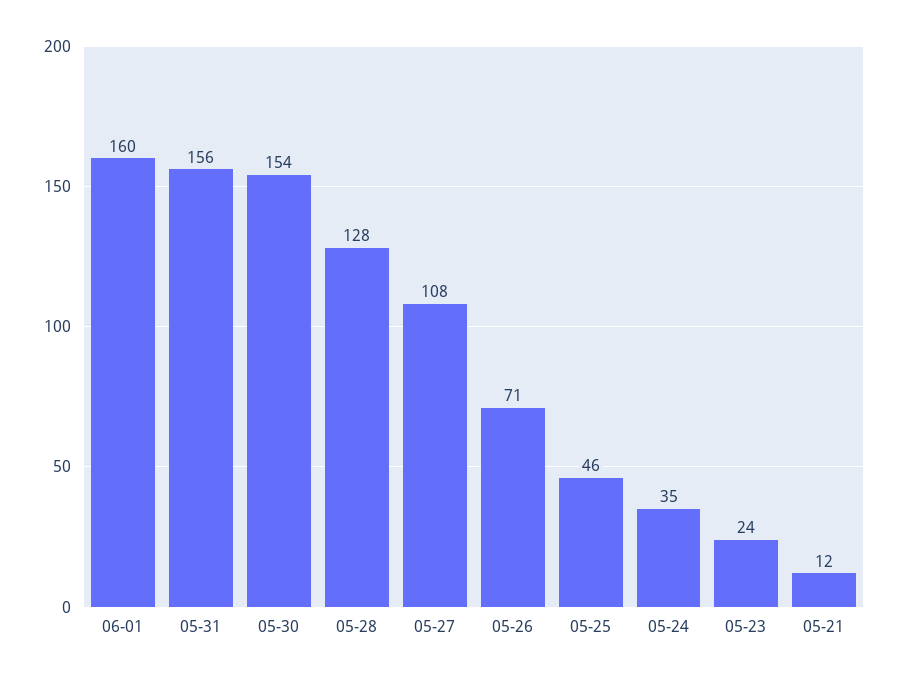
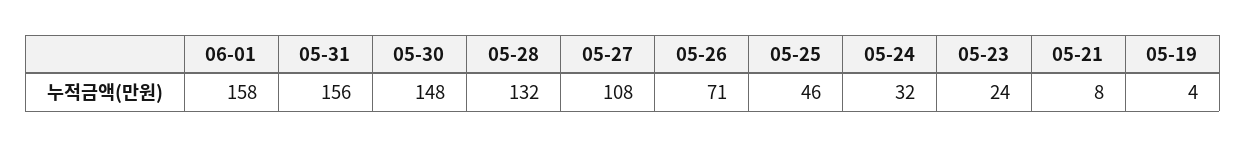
  {
-   "06-01": 160,
+   "06-01": 158,
    "05-31": 156,
-   "05-30": 154,
+   "05-30": 148,
-   "05-28": 128,
+   "05-28": 132,
    "05-27": 108,
    "05-26": 71,
    "05-25": 46,
-   "05-24": 35,
+   "05-24": 32,
    "05-23": 24,
-   "05-21": 12
+   "05-21": 8,
+   "05-19": 4
  }

